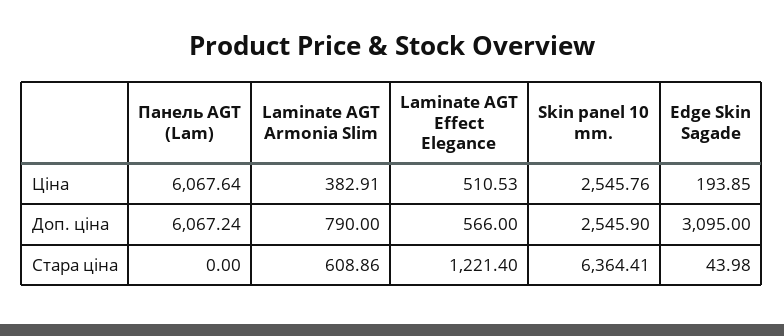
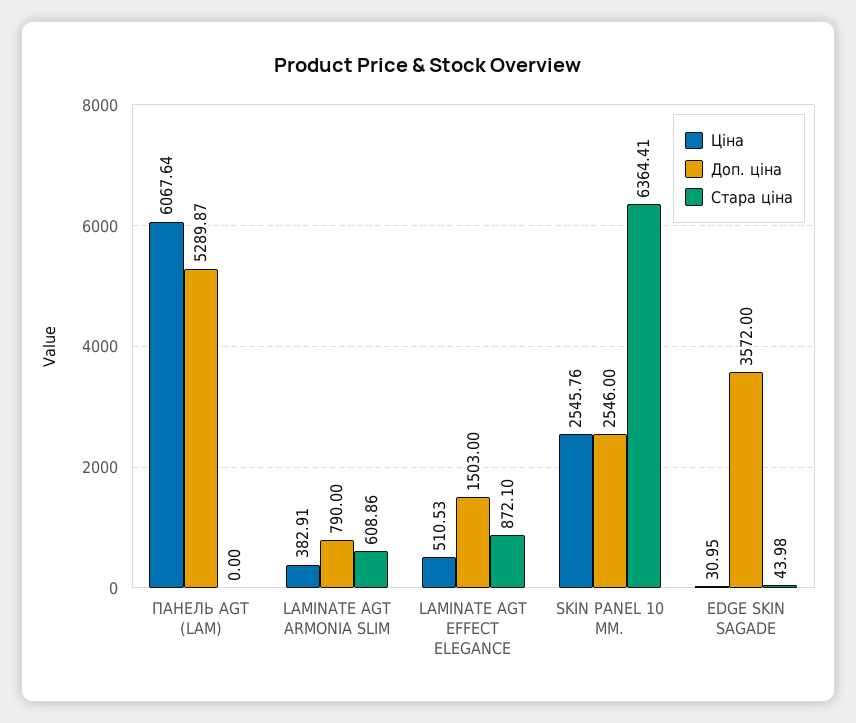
  {
    "Ціна": {
      "Панель AGT (Lam)": 6067.64,
      "Laminate AGT Armonia Slim": 382.91,
      "Laminate AGT Effect Elegance": 510.53,
      "Skin panel 10 mm.": 2545.76,
-     "Edge Skin Sagade": 193.85
+     "Edge Skin Sagade": 30.95
    },
    "Доп. ціна": {
-     "Панель AGT (Lam)": 6067.24,
+     "Панель AGT (Lam)": 5289.87,
      "Laminate AGT Armonia Slim": 790,
-     "Laminate AGT Effect Elegance": 566,
+     "Laminate AGT Effect Elegance": 1503,
-     "Skin panel 10 mm.": 2545.9,
+     "Skin panel 10 mm.": 2546,
-     "Edge Skin Sagade": 3095
+     "Edge Skin Sagade": 3572
    },
    "Стара ціна": {
      "Панель AGT (Lam)": 0,
      "Laminate AGT Armonia Slim": 608.86,
-     "Laminate AGT Effect Elegance": 1221.4,
+     "Laminate AGT Effect Elegance": 872.1,
      "Skin panel 10 mm.": 6364.41,
      "Edge Skin Sagade": 43.98
    }
  }

